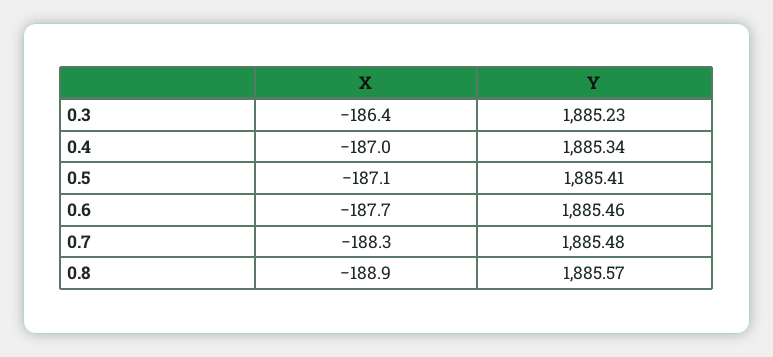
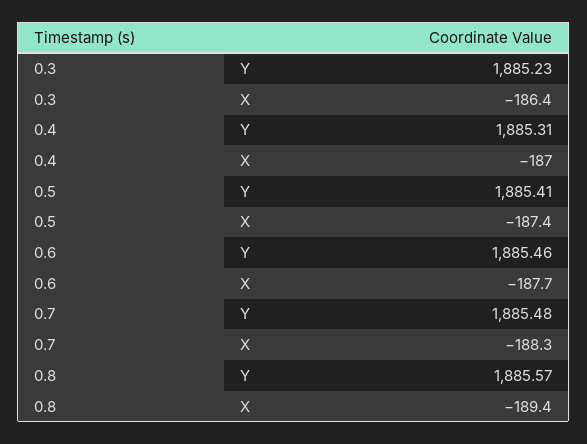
  {
    "X": {
      "0.3": -186.4,
      "0.4": -187,
-     "0.5": -187.1,
+     "0.5": -187.4,
      "0.6": -187.7,
      "0.7": -188.3,
-     "0.8": -188.9
+     "0.8": -189.4
    },
    "Y": {
      "0.3": 1885.23,
-     "0.4": 1885.34,
+     "0.4": 1885.31,
      "0.5": 1885.41,
      "0.6": 1885.46,
      "0.7": 1885.48,
      "0.8": 1885.57
    }
  }

